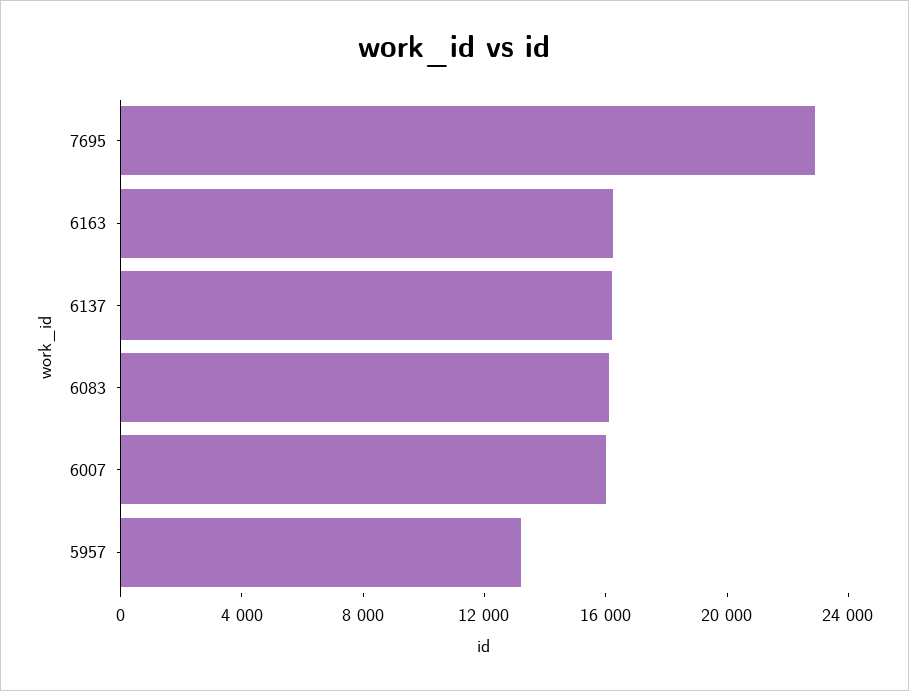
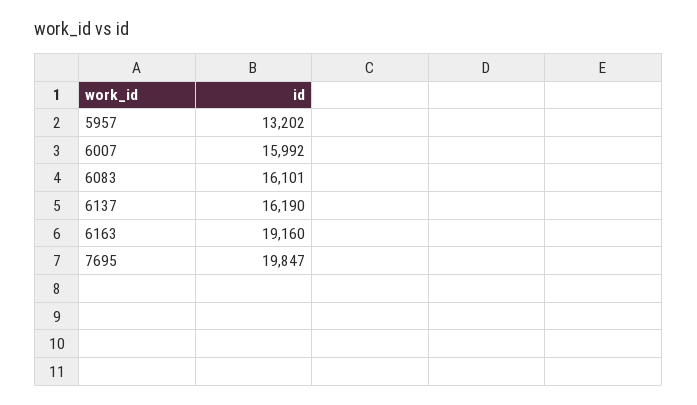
  {
-   "7695": 23000,
+   "7695": 19847,
-   "6163": 16000,
+   "6163": 19160,
    "6137": 16190,
    "6083": 16101,
    "6007": 15992,
    "5957": 13202
  }

